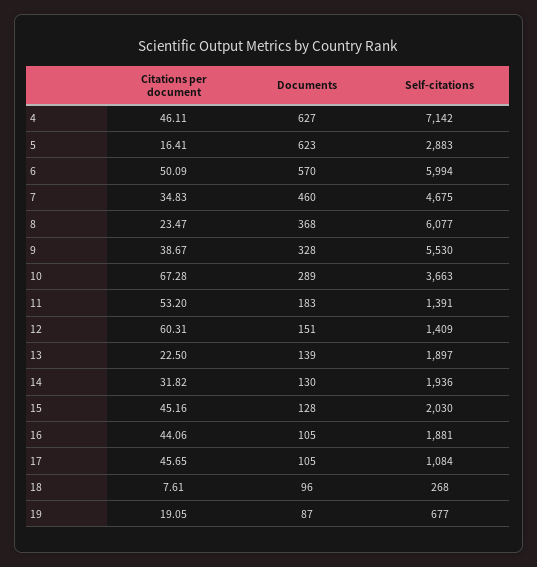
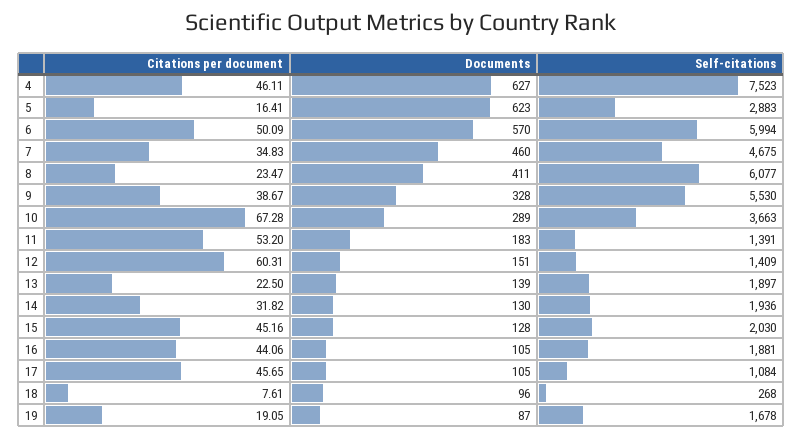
  {
    "Citations per document": {
      "4": 46.11,
      "5": 16.41,
      "6": 50.09,
      "7": 34.83,
      "8": 23.47,
      "9": 38.67,
      "10": 67.28,
      "11": 53.2,
      "12": 60.31,
      "13": 22.5,
      "14": 31.82,
      "15": 45.16,
      "16": 44.06,
      "17": 45.65,
      "18": 7.61,
      "19": 19.05
    },
    "Documents": {
      "4": 627,
      "5": 623,
      "6": 570,
      "7": 460,
-     "8": 368,
+     "8": 411,
      "9": 328,
      "10": 289,
      "11": 183,
      "12": 151,
      "13": 139,
      "14": 130,
      "15": 128,
      "16": 105,
      "17": 105,
      "18": 96,
      "19": 87
    },
    "Self-citations": {
-     "4": 7142,
+     "4": 7523,
      "5": 2883,
      "6": 5994,
      "7": 4675,
      "8": 6077,
      "9": 5530,
      "10": 3663,
      "11": 1391,
      "12": 1409,
      "13": 1897,
      "14": 1936,
      "15": 2030,
      "16": 1881,
      "17": 1084,
      "18": 268,
-     "19": 677
+     "19": 1678
    }
  }

